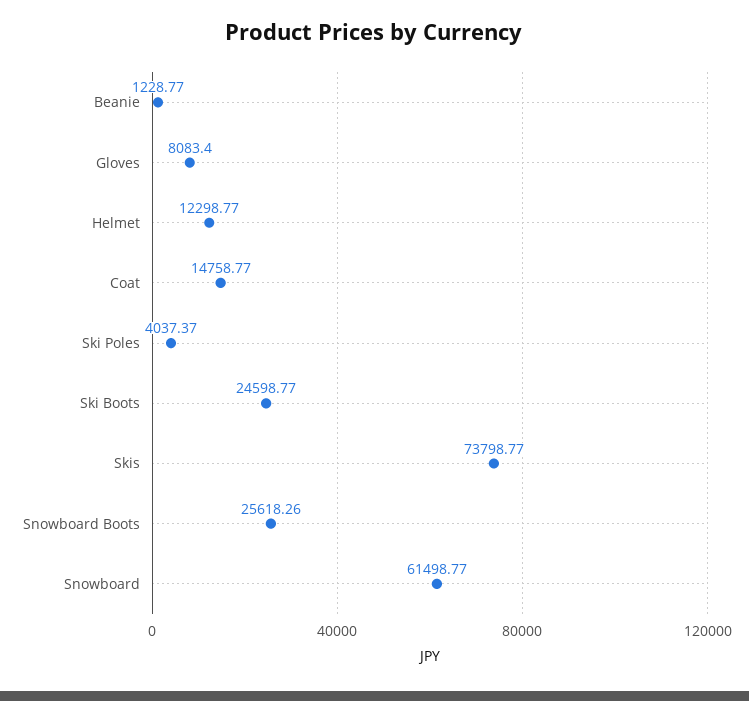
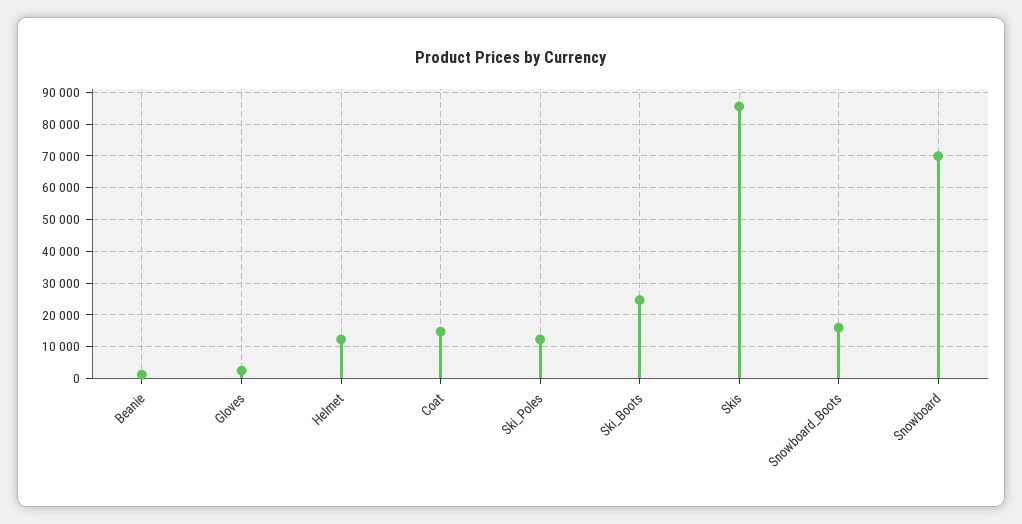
  {
    "Beanie": 1228.77,
-   "Gloves": 8083.4,
+   "Gloves": 2000,
    "Helmet": 12298.77,
    "Coat": 14758.77,
-   "Ski Poles": 4037.37,
+   "Ski Poles": 12000,
    "Ski Boots": 24598.77,
-   "Skis": 73798.77,
+   "Skis": 86000,
-   "Snowboard Boots": 25618.26,
+   "Snowboard Boots": 16000,
-   "Snowboard": 61498.77
+   "Snowboard": 70000
  }

